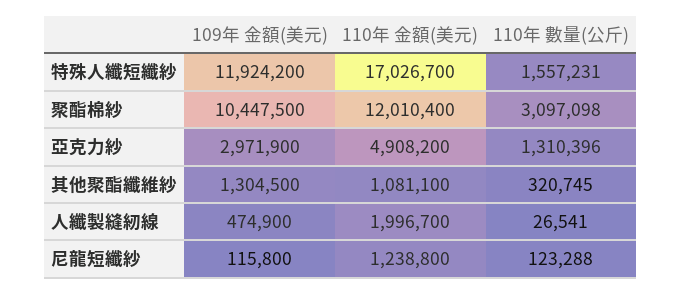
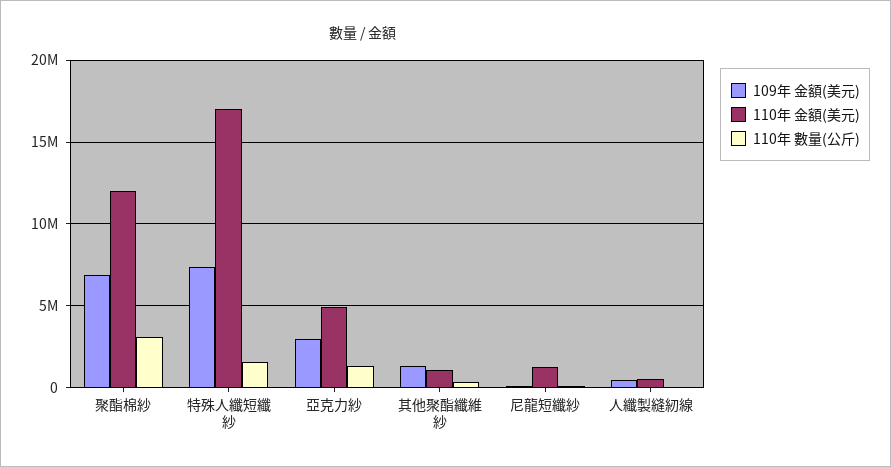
  {
    "109年 金額(美元)": {
-     "特殊人纖短纖紗": 11924200,
+     "特殊人纖短纖紗": 7500000,
-     "聚酯棉紗": 10447500,
+     "聚酯棉紗": 7000000,
      "亞克力紗": 2971900,
      "其他聚酯纖維紗": 1304500,
      "人纖製縫紉線": 474900,
      "尼龍短纖紗": 115800
    },
    "110年 金額(美元)": {
      "特殊人纖短纖紗": 17026700,
      "聚酯棉紗": 12010400,
      "亞克力紗": 4908200,
      "其他聚酯纖維紗": 1081100,
-     "人纖製縫紉線": 1996700,
+     "人纖製縫紉線": 500000,
      "尼龍短纖紗": 1238800
    },
    "110年 數量(公斤)": {
      "特殊人纖短纖紗": 1557231,
      "聚酯棉紗": 3097098,
      "亞克力紗": 1310396,
      "其他聚酯纖維紗": 320745,
      "人纖製縫紉線": 26541,
      "尼龍短纖紗": 123288
    }
  }

